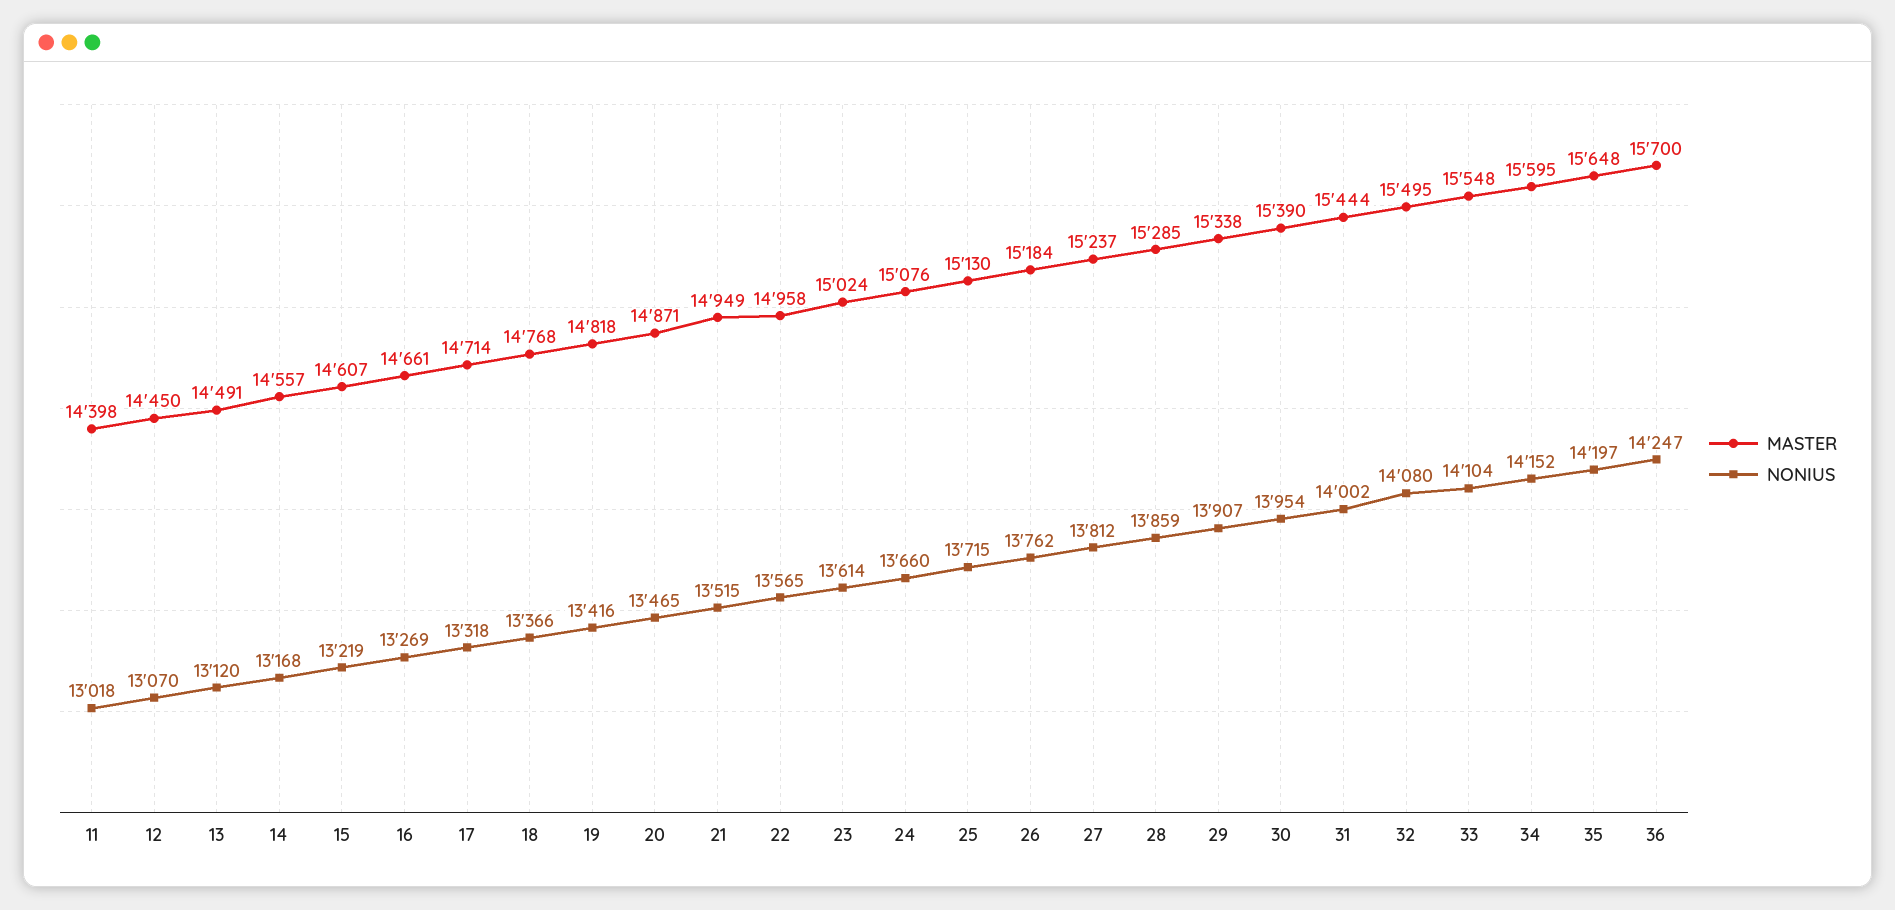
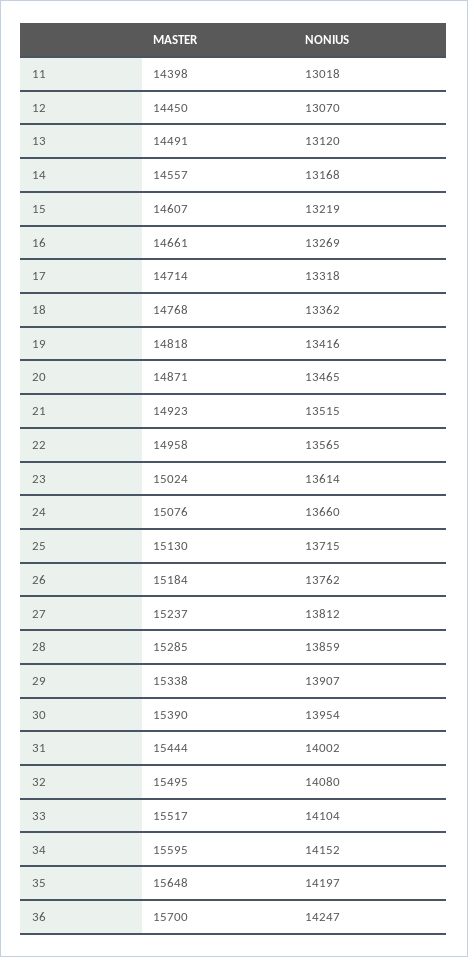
  {
    "MASTER": {
      "11": 14398,
      "12": 14450,
      "13": 14491,
      "14": 14557,
      "15": 14607,
      "16": 14661,
      "17": 14714,
      "18": 14768,
      "19": 14818,
      "20": 14871,
-     "21": 14949,
+     "21": 14923,
      "22": 14958,
      "23": 15024,
      "24": 15076,
      "25": 15130,
      "26": 15184,
      "27": 15237,
      "28": 15285,
      "29": 15338,
      "30": 15390,
      "31": 15444,
      "32": 15495,
-     "33": 15548,
+     "33": 15517,
      "34": 15595,
      "35": 15648,
      "36": 15700
    },
    "NONIUS": {
      "11": 13018,
      "12": 13070,
      "13": 13120,
      "14": 13168,
      "15": 13219,
      "16": 13269,
      "17": 13318,
-     "18": 13366,
+     "18": 13362,
      "19": 13416,
      "20": 13465,
      "21": 13515,
      "22": 13565,
      "23": 13614,
      "24": 13660,
      "25": 13715,
      "26": 13762,
      "27": 13812,
      "28": 13859,
      "29": 13907,
      "30": 13954,
      "31": 14002,
      "32": 14080,
      "33": 14104,
      "34": 14152,
      "35": 14197,
      "36": 14247
    }
  }

